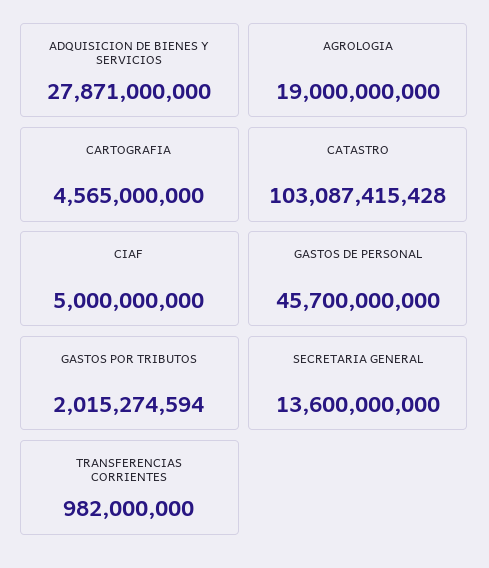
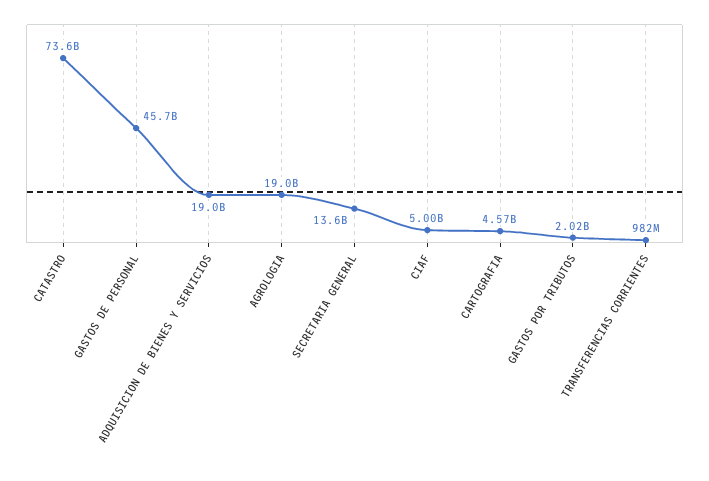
  {
-   "ADQUISICION DE BIENES Y SERVICIOS": 27871000000,
+   "ADQUISICION DE BIENES Y SERVICIOS": 19000000000,
    "AGROLOGIA": 19000000000,
    "CARTOGRAFIA": 4565000000,
-   "CATASTRO": 103087415428,
+   "CATASTRO": 73600000000,
    "CIAF": 5000000000,
    "GASTOS DE PERSONAL": 45700000000,
    "GASTOS POR TRIBUTOS": 2015274594,
    "SECRETARIA GENERAL": 13600000000,
    "TRANSFERENCIAS CORRIENTES": 982000000
  }

